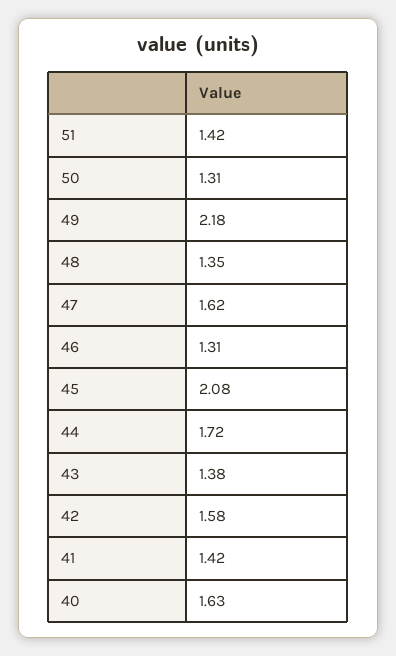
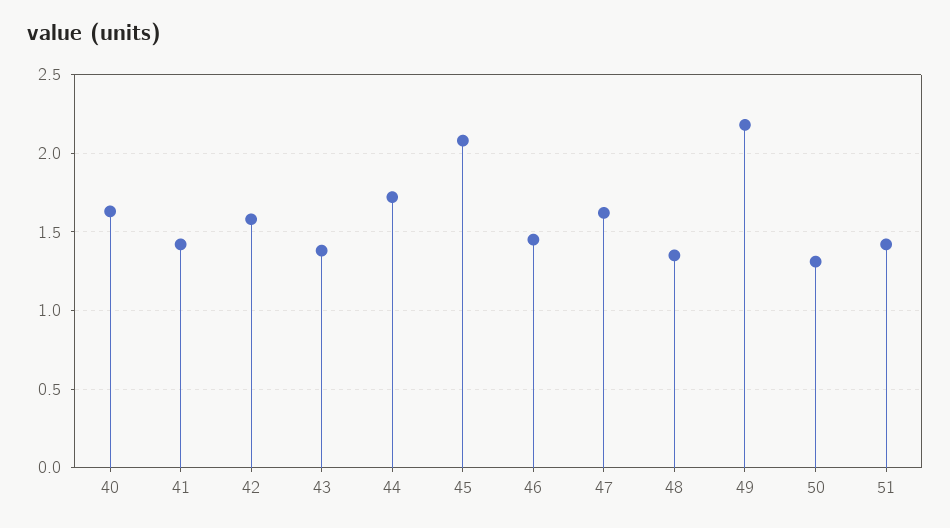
  {
    "51": 1.42,
    "50": 1.31,
    "49": 2.18,
    "48": 1.35,
    "47": 1.62,
-   "46": 1.31,
+   "46": 1.45,
    "45": 2.08,
    "44": 1.72,
    "43": 1.38,
    "42": 1.58,
    "41": 1.42,
    "40": 1.63
  }

